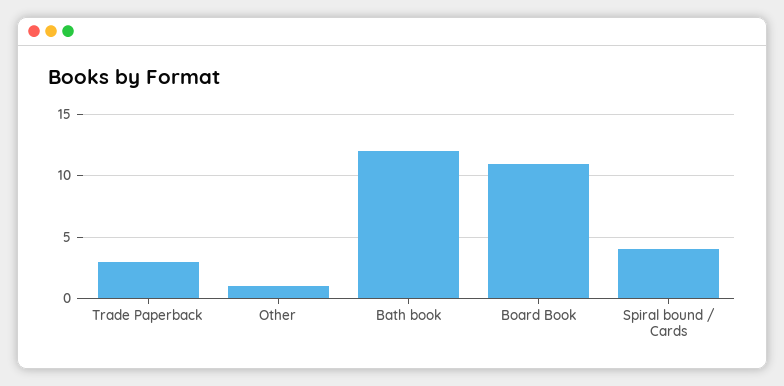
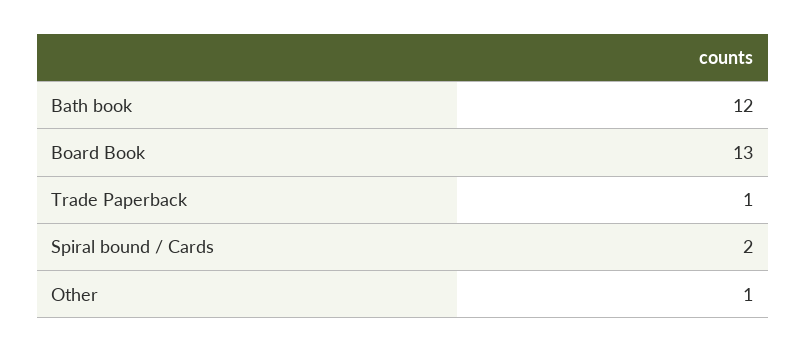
  {
-   "Trade Paperback": 3,
+   "Trade Paperback": 1,
    "Other": 1,
    "Bath book": 12,
-   "Board Book": 11,
+   "Board Book": 13,
-   "Spiral bound / Cards": 4
+   "Spiral bound / Cards": 2
  }

